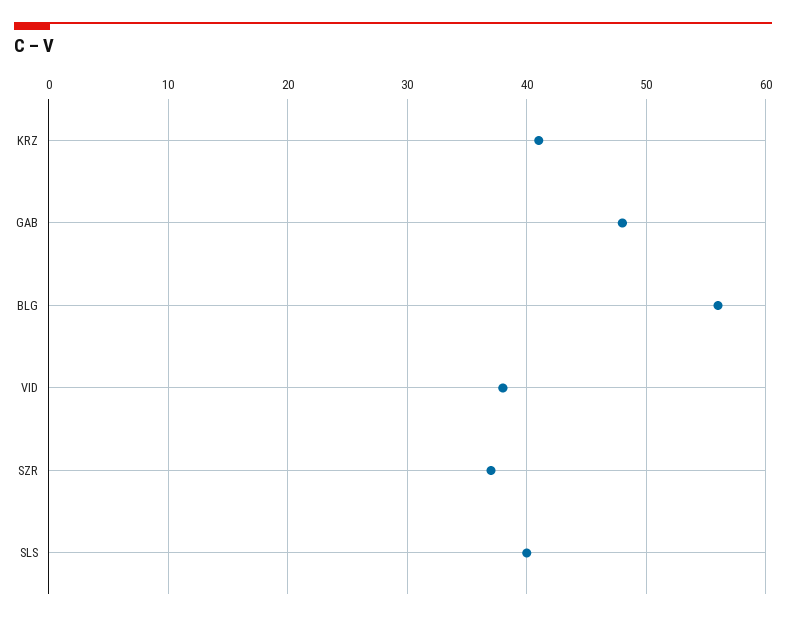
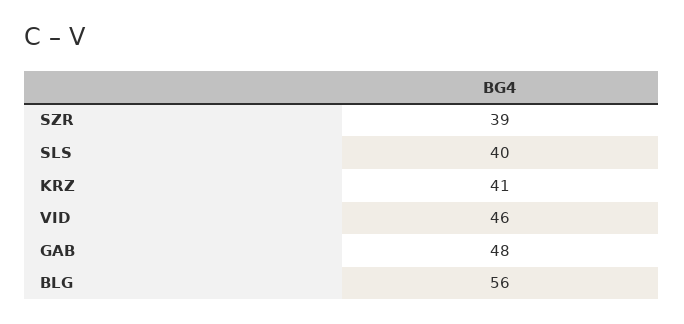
  {
    "KRZ": 41,
    "GAB": 48,
    "BLG": 56,
-   "VID": 38,
+   "VID": 46,
-   "SZR": 37,
+   "SZR": 39,
    "SLS": 40
  }

